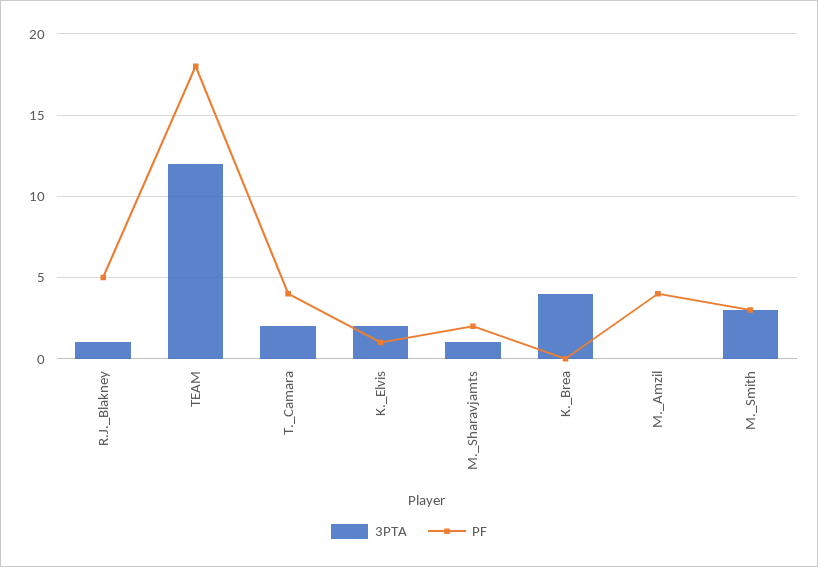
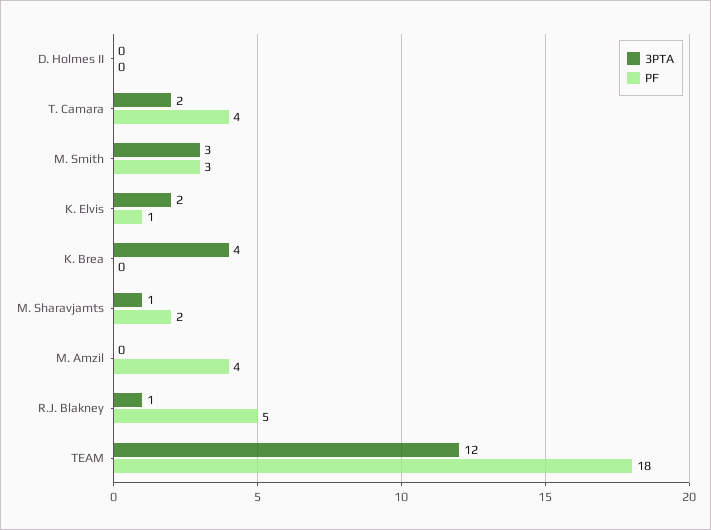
  {
    "3PTA": {
      "R.J._Blakney": 1,
      "TEAM": 12,
      "T._Camara": 2,
      "K._Elvis": 2,
      "M._Sharavjamts": 1,
      "K._Brea": 4,
      "M._Amzil": 0,
-     "M._Smith": 3
+     "M._Smith": 3,
+     "D. Holmes II": 0
    },
    "PF": {
      "R.J._Blakney": 5,
      "TEAM": 18,
      "T._Camara": 4,
      "K._Elvis": 1,
      "M._Sharavjamts": 2,
      "K._Brea": 0,
      "M._Amzil": 4,
-     "M._Smith": 3
+     "M._Smith": 3,
+     "D. Holmes II": 0
    }
  }

